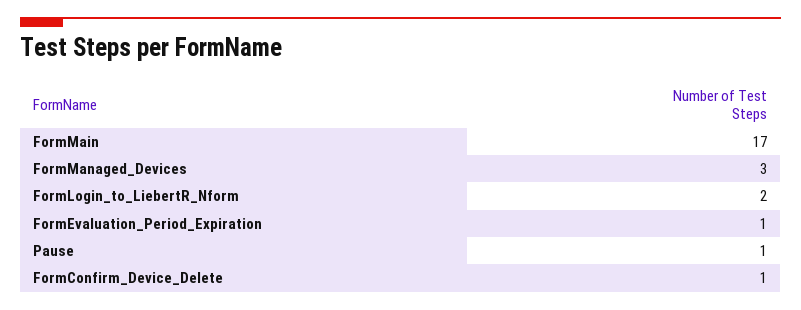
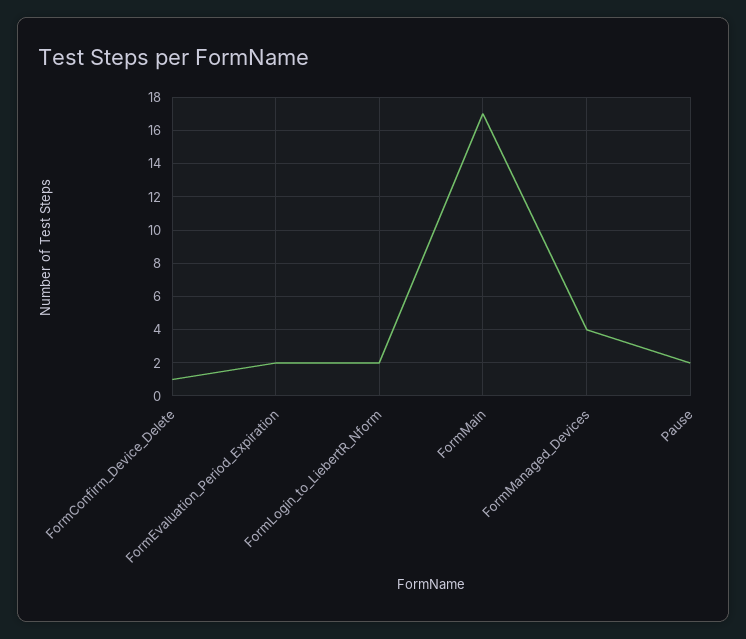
  {
    "FormMain": 17,
-   "FormManaged_Devices": 3,
+   "FormManaged_Devices": 4,
    "FormLogin_to_LiebertR_Nform": 2,
-   "FormEvaluation_Period_Expiration": 1,
+   "FormEvaluation_Period_Expiration": 2,
-   "Pause": 1,
+   "Pause": 2,
    "FormConfirm_Device_Delete": 1
  }

